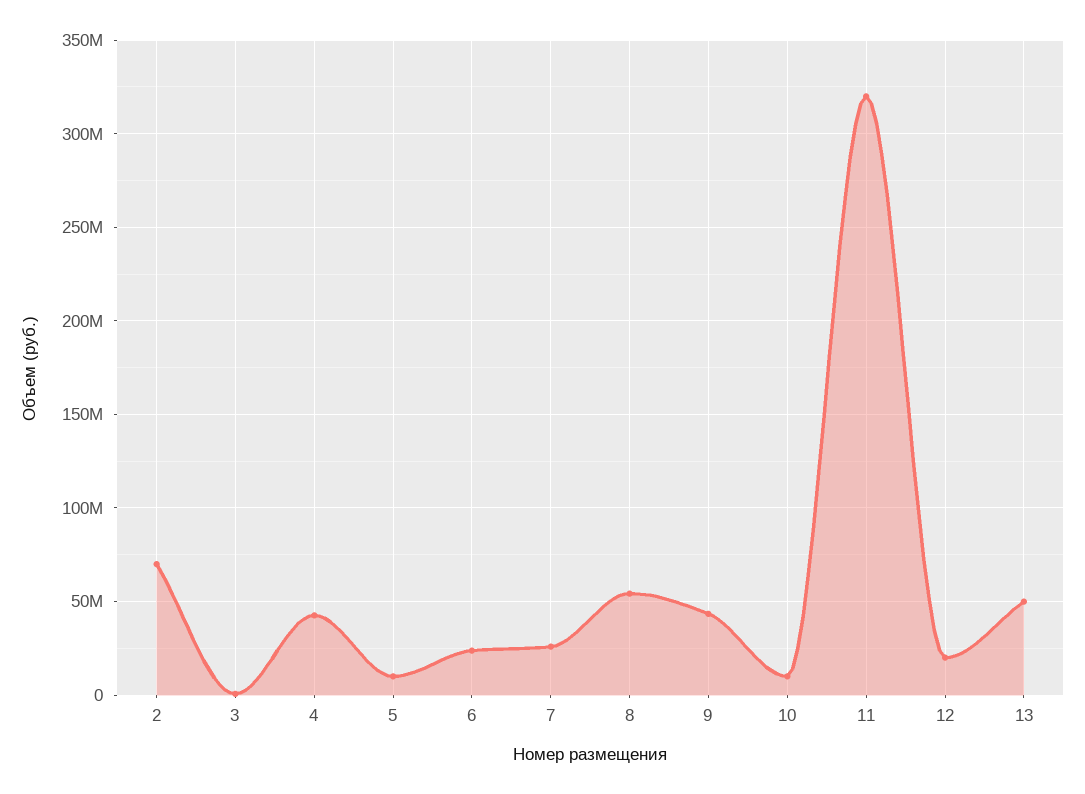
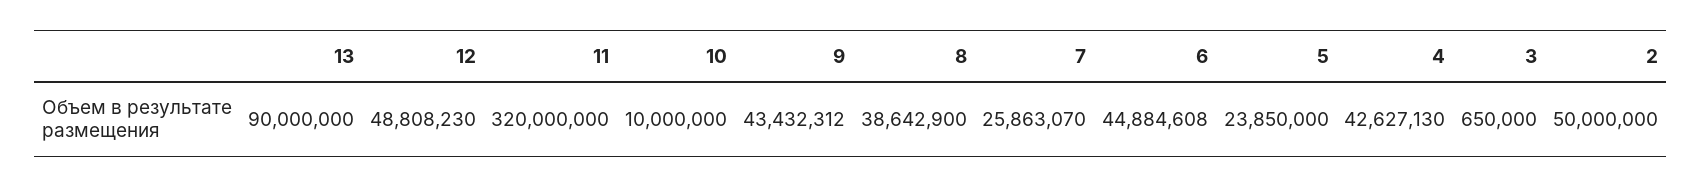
  {
-   "2": 70000000,
+   "2": 50000000,
    "3": 650000,
    "4": 42627130,
-   "5": 10000000,
+   "5": 23850000,
-   "6": 25000000,
+   "6": 44884608,
    "7": 25863070,
-   "8": 55000000,
+   "8": 38642900,
    "9": 43432312,
    "10": 10000000,
    "11": 320000000,
-   "12": 20000000,
+   "12": 48808230,
-   "13": 50000000
+   "13": 90000000
  }

